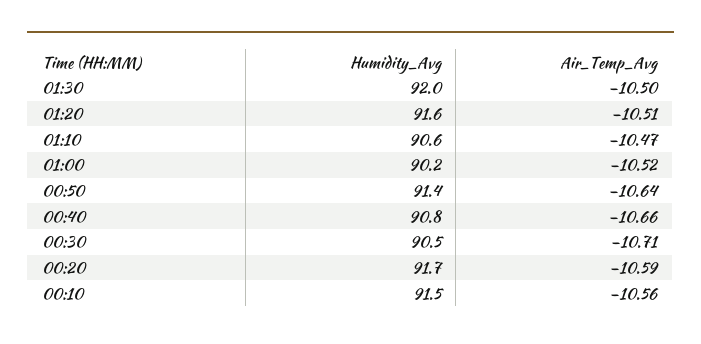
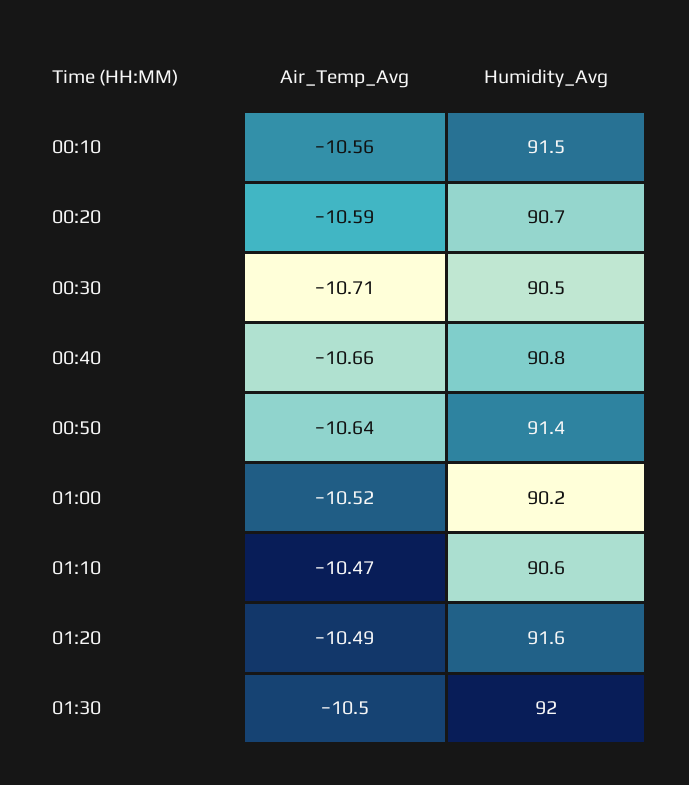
  {
    "Humidity_Avg": {
      "01:30": 92,
      "01:20": 91.6,
      "01:10": 90.6,
      "01:00": 90.2,
      "00:50": 91.4,
      "00:40": 90.8,
      "00:30": 90.5,
-     "00:20": 91.7,
+     "00:20": 90.7,
      "00:10": 91.5
    },
    "Air_Temp_Avg": {
      "01:30": -10.5,
-     "01:20": -10.51,
+     "01:20": -10.49,
      "01:10": -10.47,
      "01:00": -10.52,
      "00:50": -10.64,
      "00:40": -10.66,
      "00:30": -10.71,
      "00:20": -10.59,
      "00:10": -10.56
    }
  }

